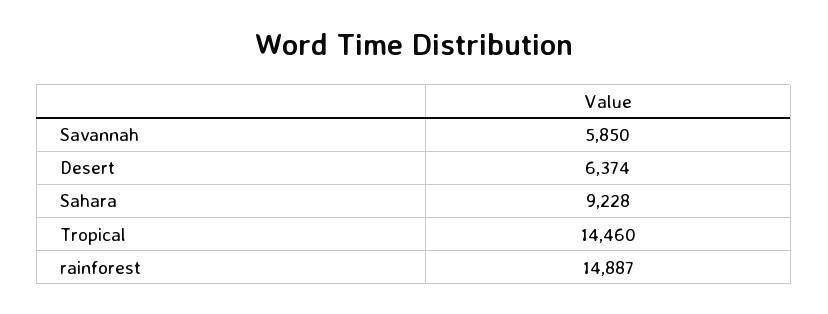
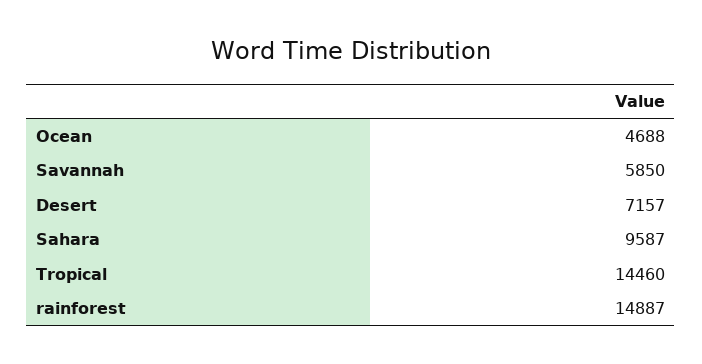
  {
    "Savannah": 5850,
-   "Desert": 6374,
+   "Desert": 7157,
-   "Sahara": 9228,
+   "Sahara": 9587,
    "Tropical": 14460,
-   "rainforest": 14887
+   "rainforest": 14887,
+   "Ocean": 4688
  }

